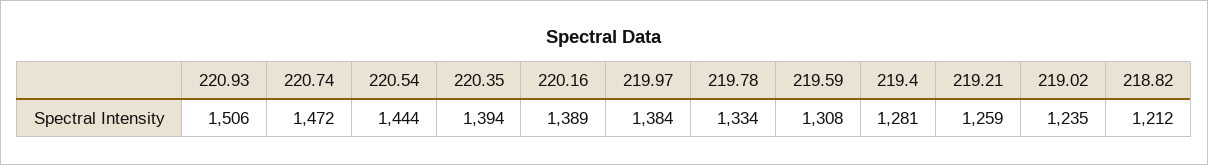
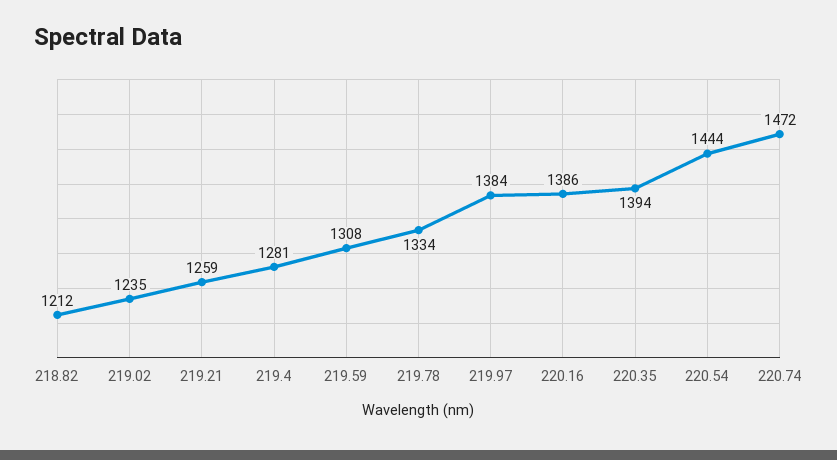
  {
-   "220.93": 1506,
    "220.74": 1472,
    "220.54": 1444,
    "220.35": 1394,
-   "220.16": 1389,
+   "220.16": 1386,
    "219.97": 1384,
    "219.78": 1334,
    "219.59": 1308,
    "219.4": 1281,
    "219.21": 1259,
    "219.02": 1235,
    "218.82": 1212
  }

